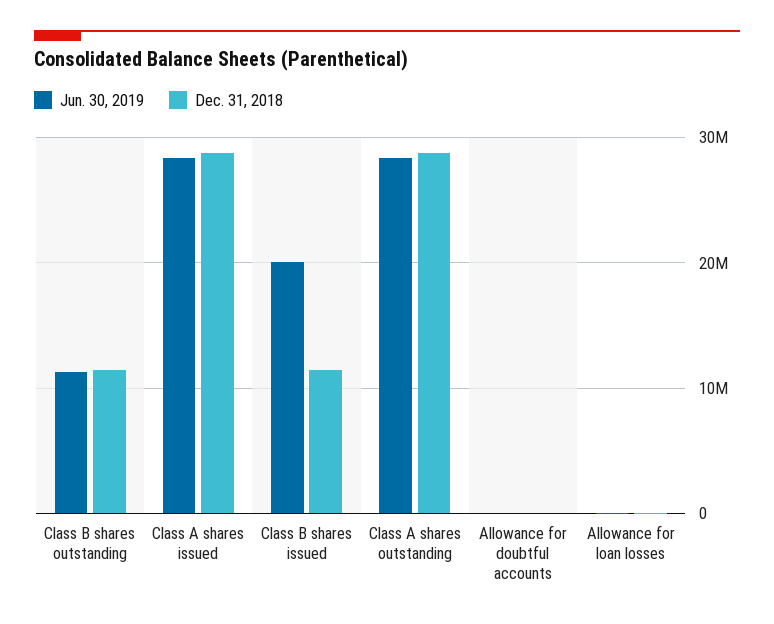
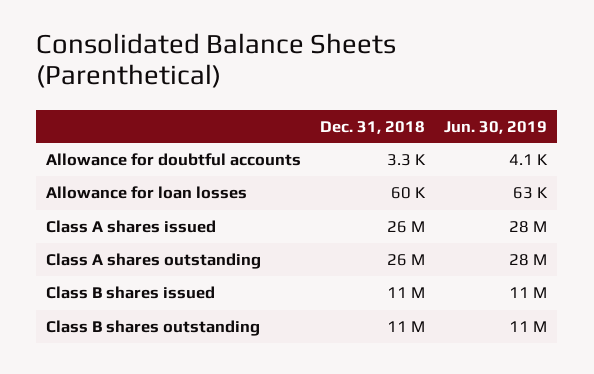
  {
    "Jun. 30, 2019": {
      "Class B shares outstanding": 11000000,
      "Class A shares issued": 28000000,
-     "Class B shares issued": 20000000,
+     "Class B shares issued": 11000000,
      "Class A shares outstanding": 28000000,
      "Allowance for doubtful accounts": 4100,
      "Allowance for loan losses": 63000
    },
    "Dec. 31, 2018": {
      "Class B shares outstanding": 11000000,
-     "Class A shares issued": 29000000,
+     "Class A shares issued": 26000000,
      "Class B shares issued": 11000000,
-     "Class A shares outstanding": 29000000,
+     "Class A shares outstanding": 26000000,
      "Allowance for doubtful accounts": 3300,
      "Allowance for loan losses": 60000
    }
  }

